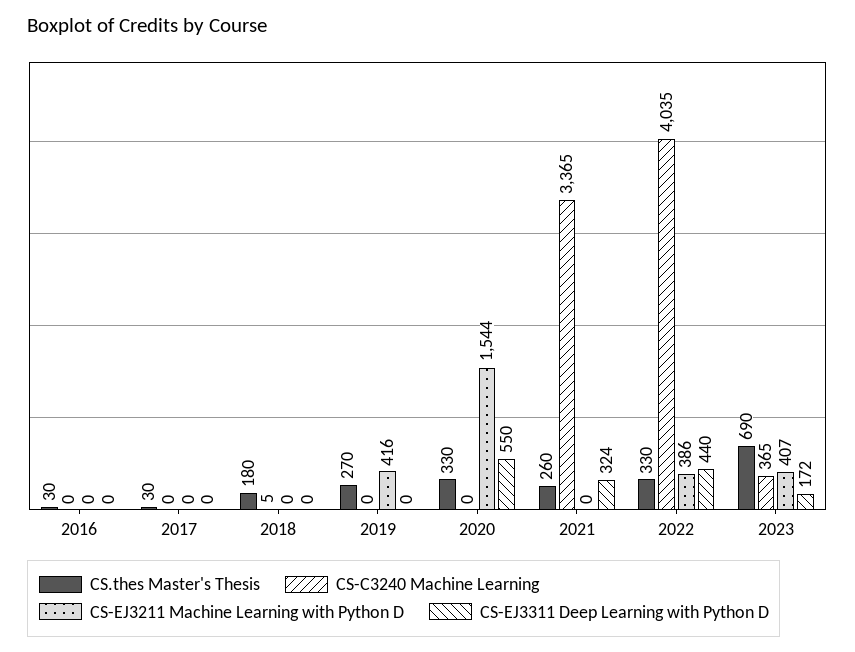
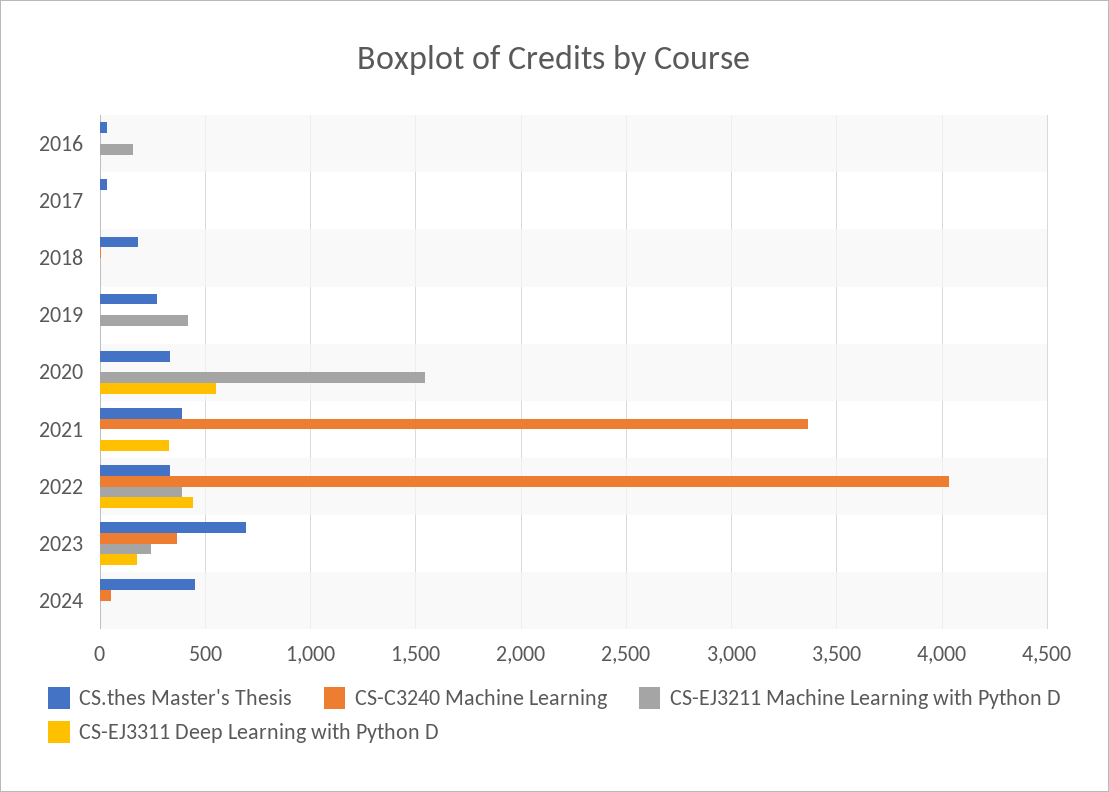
  {
    "CS.thes Master's Thesis": {
      "2016": 30,
      "2017": 30,
      "2018": 180,
      "2019": 270,
      "2020": 330,
-     "2021": 260,
+     "2021": 400,
      "2022": 330,
-     "2023": 690
+     "2023": 690,
+     "2024": 450
    },
    "CS-C3240 Machine Learning": {
      "2016": 0,
      "2017": 0,
      "2018": 5,
      "2019": 0,
      "2020": 0,
      "2021": 3365,
      "2022": 4035,
-     "2023": 365
+     "2023": 365,
+     "2024": 50
    },
    "CS-EJ3211 Machine Learning with Python D": {
-     "2016": 0,
+     "2016": 150,
      "2017": 0,
      "2018": 0,
      "2019": 416,
      "2020": 1544,
      "2021": 0,
      "2022": 386,
-     "2023": 407
+     "2023": 250,
+     "2024": 0
    },
    "CS-EJ3311 Deep Learning with Python D": {
      "2016": 0,
      "2017": 0,
      "2018": 0,
      "2019": 0,
      "2020": 550,
      "2021": 324,
      "2022": 440,
-     "2023": 172
+     "2023": 172,
+     "2024": 0
    }
  }

